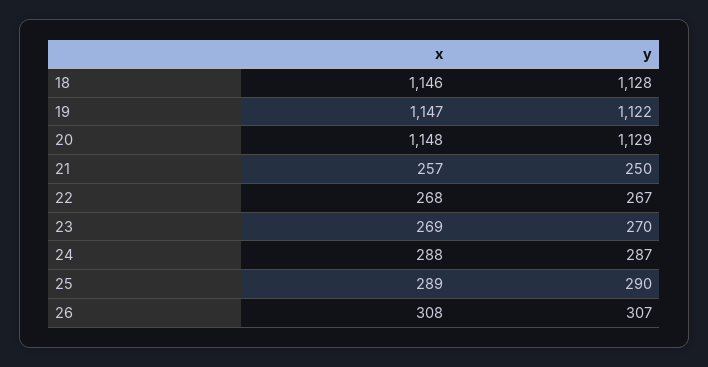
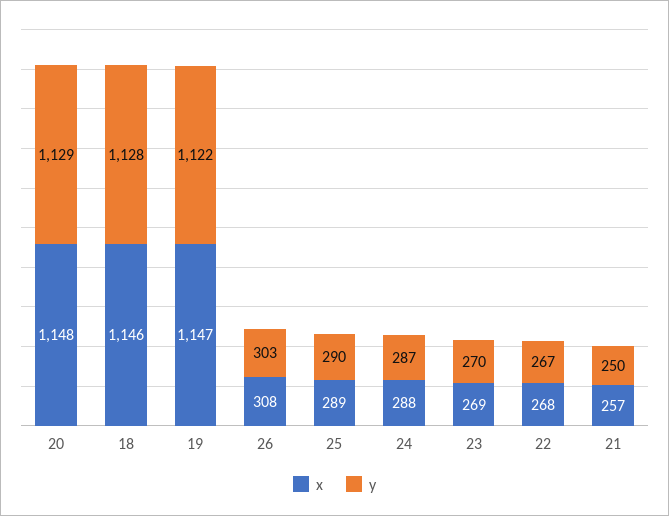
  {
    "x": {
      "18": 1146,
      "19": 1147,
      "20": 1148,
      "21": 257,
      "22": 268,
      "23": 269,
      "24": 288,
      "25": 289,
      "26": 308
    },
    "y": {
      "18": 1128,
      "19": 1122,
      "20": 1129,
      "21": 250,
      "22": 267,
      "23": 270,
      "24": 287,
      "25": 290,
-     "26": 307
+     "26": 303
    }
  }

